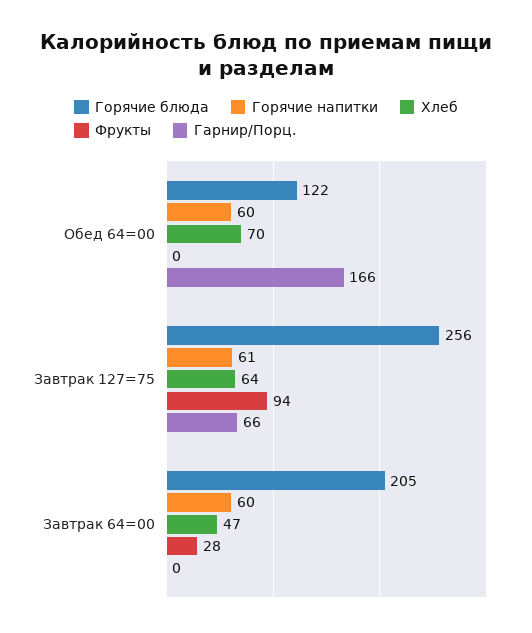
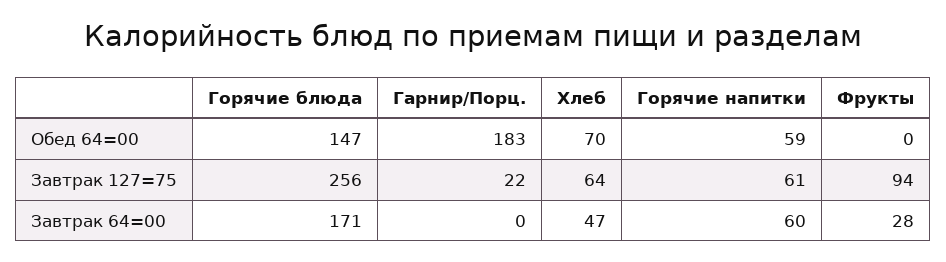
  {
    "Горячие блюда": {
-     "Обед 64=00": 122,
+     "Обед 64=00": 147,
      "Завтрак 127=75": 256,
-     "Завтрак 64=00": 205
+     "Завтрак 64=00": 171
    },
    "Горячие напитки": {
-     "Обед 64=00": 60,
+     "Обед 64=00": 59,
      "Завтрак 127=75": 61,
      "Завтрак 64=00": 60
    },
    "Хлеб": {
      "Обед 64=00": 70,
      "Завтрак 127=75": 64,
      "Завтрак 64=00": 47
    },
    "Фрукты": {
      "Обед 64=00": 0,
      "Завтрак 127=75": 94,
      "Завтрак 64=00": 28
    },
    "Гарнир/Порц.": {
-     "Обед 64=00": 166,
+     "Обед 64=00": 183,
-     "Завтрак 127=75": 66,
+     "Завтрак 127=75": 22,
      "Завтрак 64=00": 0
    }
  }

